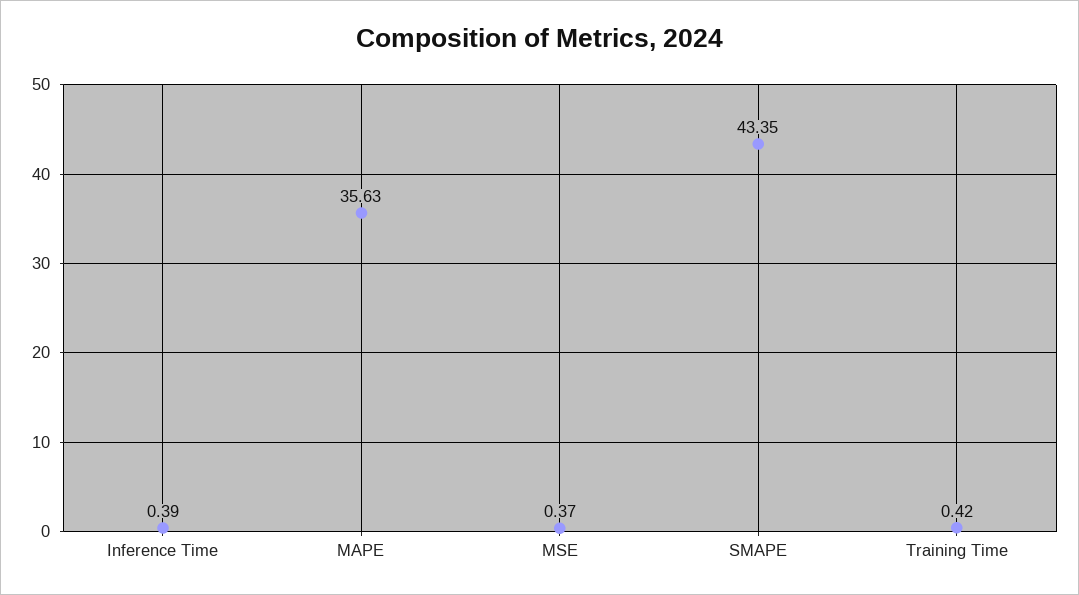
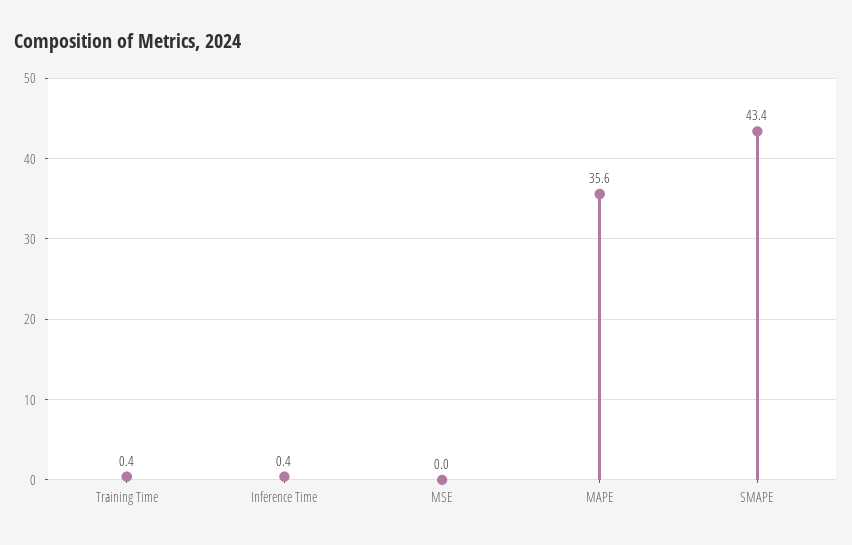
  {
    "Inference Time": 0.39,
    "MAPE": 35.63,
-   "MSE": 0.37,
+   "MSE": 0,
    "SMAPE": 43.35,
    "Training Time": 0.42
  }

